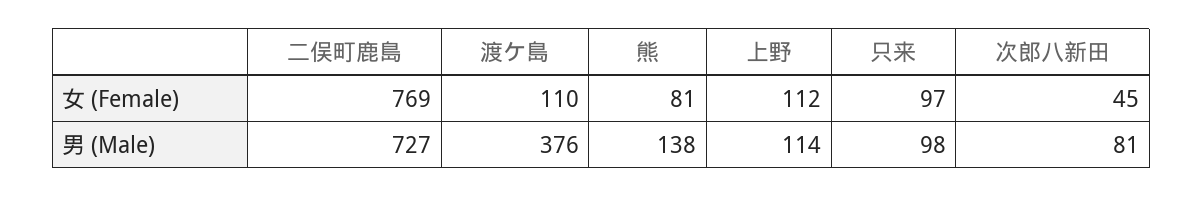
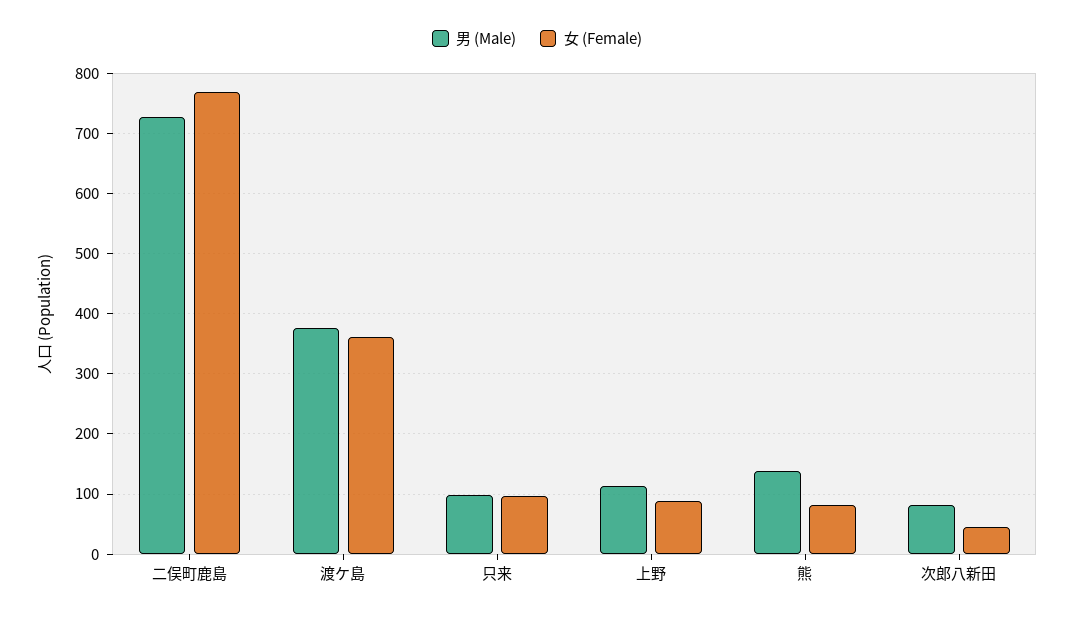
  {
    "女 (Female)": {
      "二俣町鹿島": 769,
-     "渡ケ島": 110,
+     "渡ケ島": 360,
      "熊": 81,
-     "上野": 112,
+     "上野": 90,
      "只来": 97,
      "次郎八新田": 45
    },
    "男 (Male)": {
      "二俣町鹿島": 727,
      "渡ケ島": 376,
      "熊": 138,
      "上野": 114,
      "只来": 98,
      "次郎八新田": 81
    }
  }

